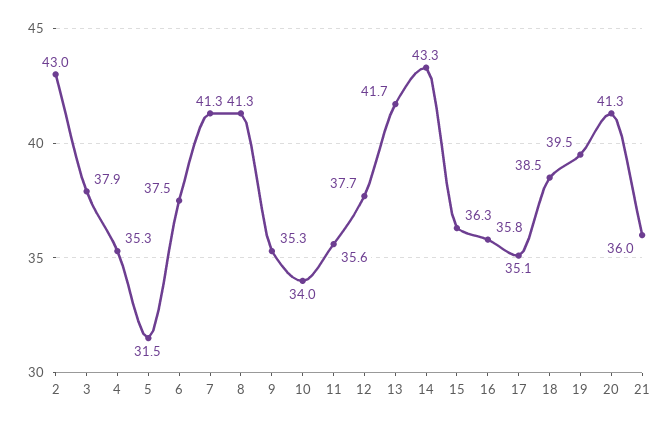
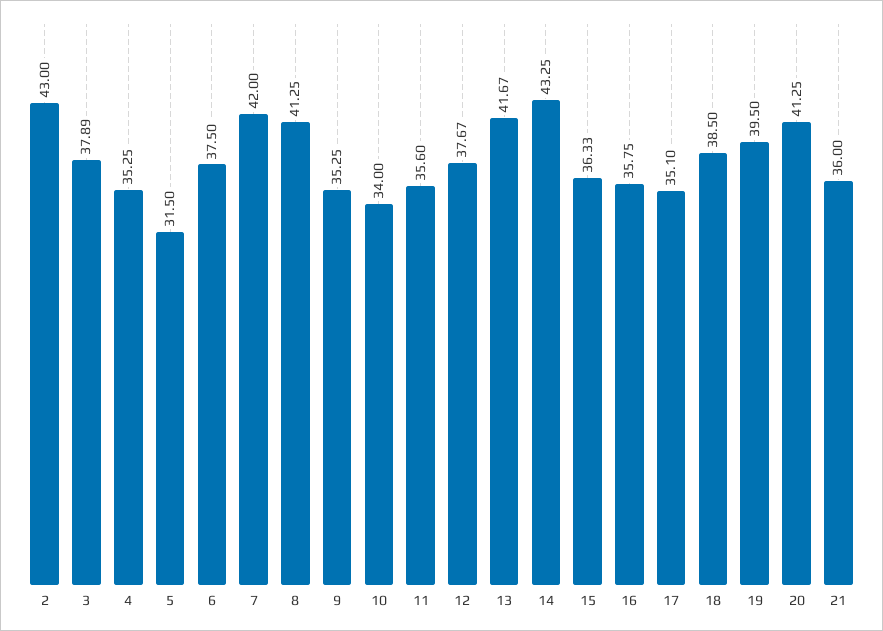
  {
    "2": 43,
    "3": 37.89,
    "4": 35.25,
    "5": 31.5,
    "6": 37.5,
-   "7": 41.3,
+   "7": 42,
    "8": 41.25,
    "9": 35.25,
    "10": 34,
    "11": 35.6,
    "12": 37.67,
    "13": 41.67,
    "14": 43.25,
    "15": 36.33,
    "16": 35.75,
    "17": 35.1,
    "18": 38.5,
    "19": 39.5,
    "20": 41.25,
    "21": 36
  }

